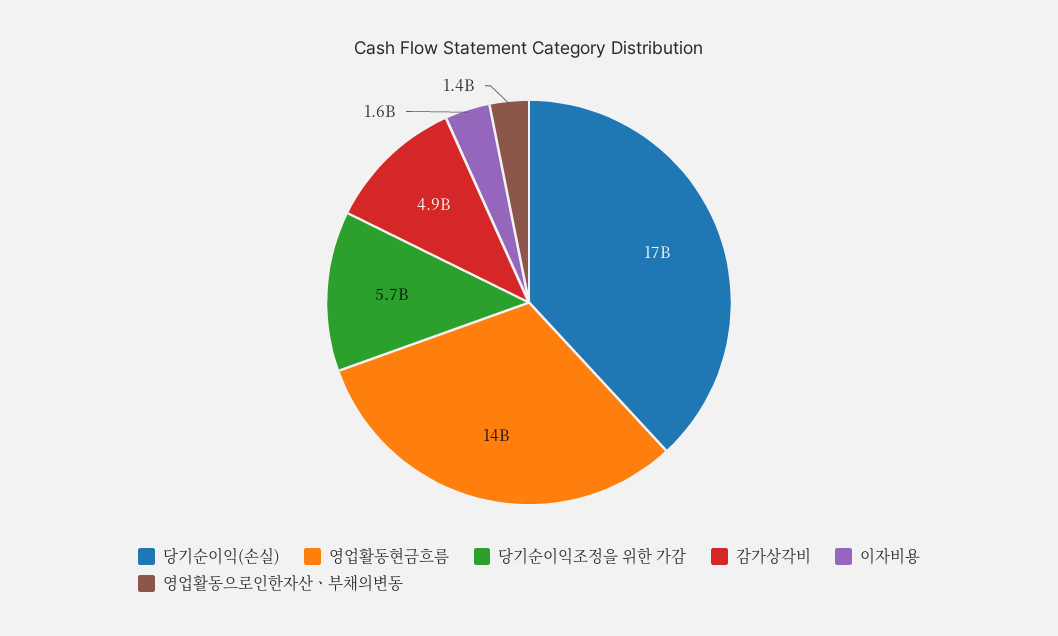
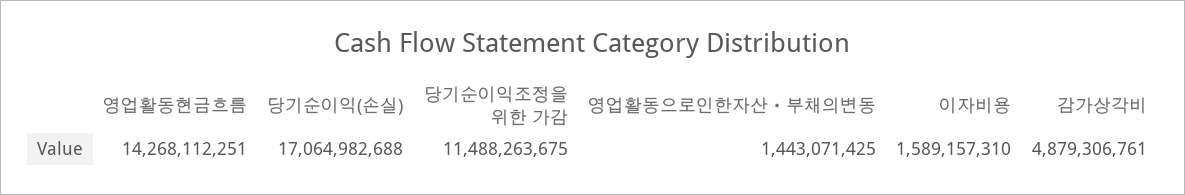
  {
    "당기순이익(손실)": 17064982688,
    "영업활동현금흐름": 14268112251,
-   "당기순이익조정을 위한 가감": 5700000000,
+   "당기순이익조정을 위한 가감": 11488263675,
    "감가상각비": 4879306761,
    "이자비용": 1589157310,
    "영업활동으로인한자산ㆍ부채의변동": 1443071425
  }

